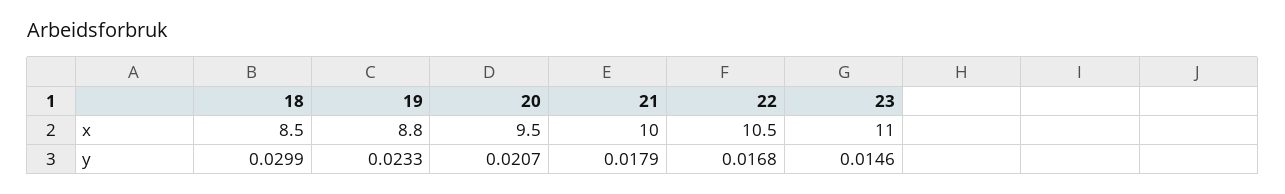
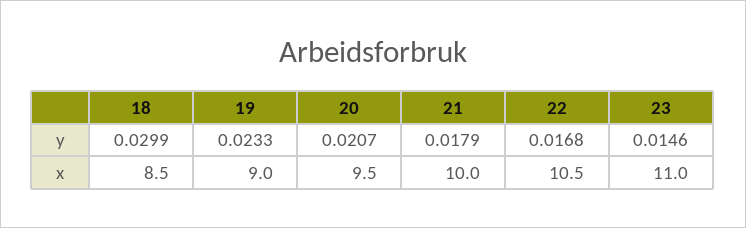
  {
    "18": {
      "x": 8.5,
      "y": 0.0299
    },
    "19": {
-     "x": 8.8,
+     "x": 9,
      "y": 0.0233
    },
    "20": {
      "x": 9.5,
      "y": 0.0207
    },
    "21": {
      "x": 10,
      "y": 0.0179
    },
    "22": {
      "x": 10.5,
      "y": 0.0168
    },
    "23": {
      "x": 11,
      "y": 0.0146
    }
  }

